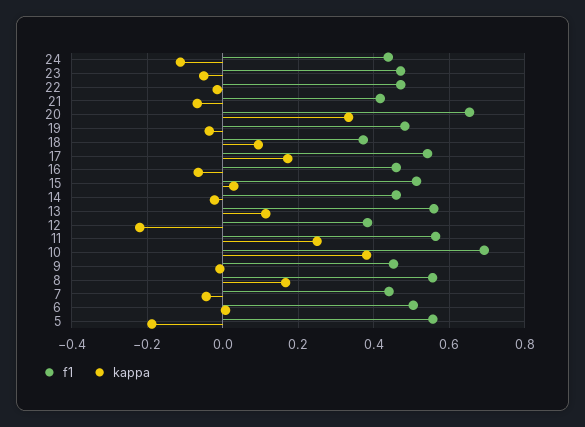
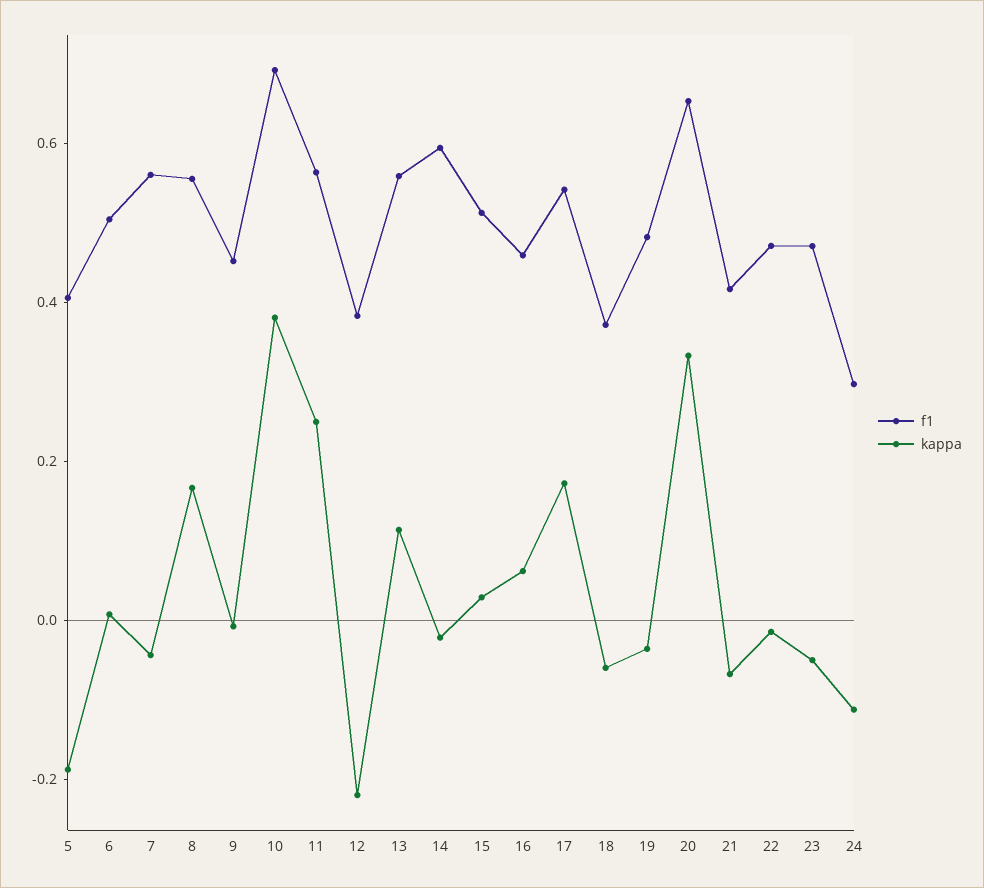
  {
    "f1": {
-     "24": 0.44,
+     "24": 0.3,
      "23": 0.48,
      "22": 0.48,
      "21": 0.42,
      "20": 0.66,
      "19": 0.48,
      "18": 0.38,
      "17": 0.54,
      "16": 0.46,
      "15": 0.52,
-     "14": 0.46,
+     "14": 0.6,
      "13": 0.56,
      "12": 0.38,
      "11": 0.56,
      "10": 0.7,
      "9": 0.46,
      "8": 0.56,
-     "7": 0.44,
+     "7": 0.55,
      "6": 0.5,
-     "5": 0.56
+     "5": 0.4
    },
    "kappa": {
      "24": -0.12,
      "23": -0.04,
      "22": -0.02,
      "21": -0.06,
      "20": 0.34,
      "19": -0.04,
-     "18": 0.1,
+     "18": -0.05,
      "17": 0.18,
-     "16": -0.06,
+     "16": 0.05,
      "15": 0.02,
      "14": -0.02,
      "13": 0.12,
      "12": -0.22,
      "11": 0.26,
      "10": 0.38,
      "9": 0,
      "8": 0.16,
      "7": -0.04,
      "6": 0,
      "5": -0.18
    }
  }

